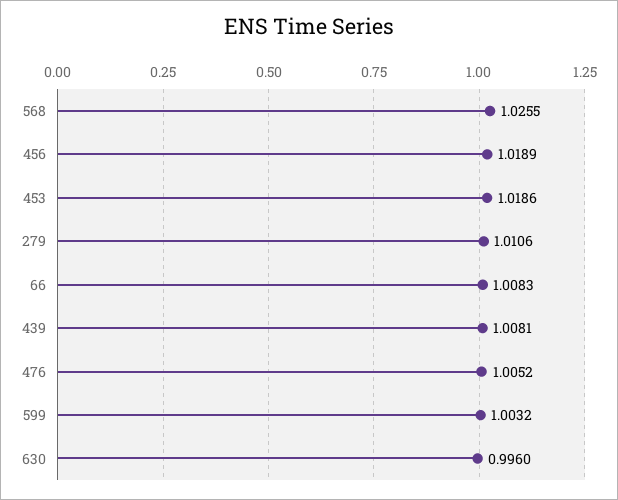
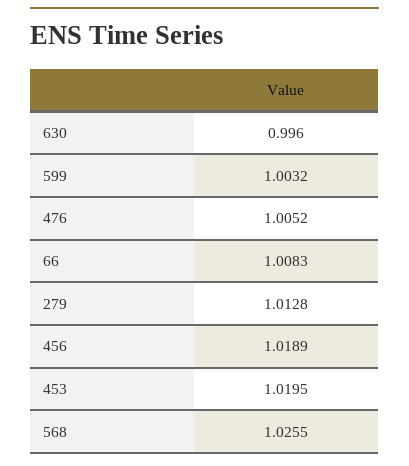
  {
    "568": 1.0255,
    "456": 1.0189,
-   "453": 1.0186,
+   "453": 1.0195,
-   "279": 1.0106,
+   "279": 1.0128,
    "66": 1.0083,
-   "439": 1.0081,
    "476": 1.0052,
    "599": 1.0032,
    "630": 0.996
  }

